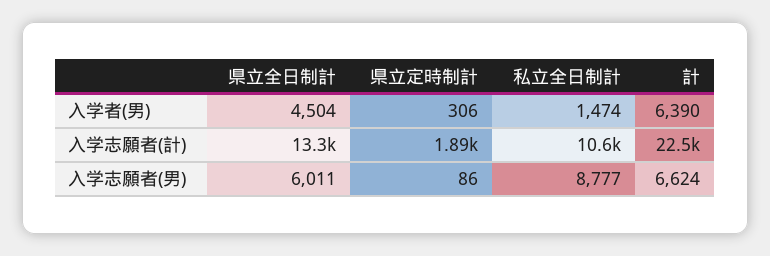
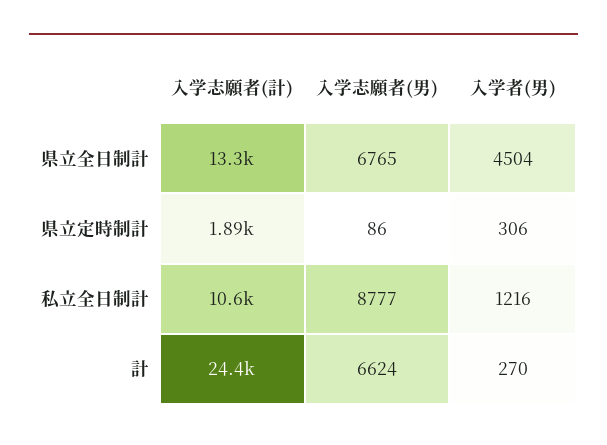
  {
    "県立全日制計": {
      "入学者(男)": 4504,
      "入学志願者(計)": 13300,
-     "入学志願者(男)": 6011
+     "入学志願者(男)": 6765
    },
    "県立定時制計": {
      "入学者(男)": 306,
      "入学志願者(計)": 1890,
      "入学志願者(男)": 86
    },
    "私立全日制計": {
-     "入学者(男)": 1474,
+     "入学者(男)": 1216,
      "入学志願者(計)": 10600,
      "入学志願者(男)": 8777
    },
    "計": {
-     "入学者(男)": 6390,
+     "入学者(男)": 270,
-     "入学志願者(計)": 22500,
+     "入学志願者(計)": 24400,
      "入学志願者(男)": 6624
    }
  }

